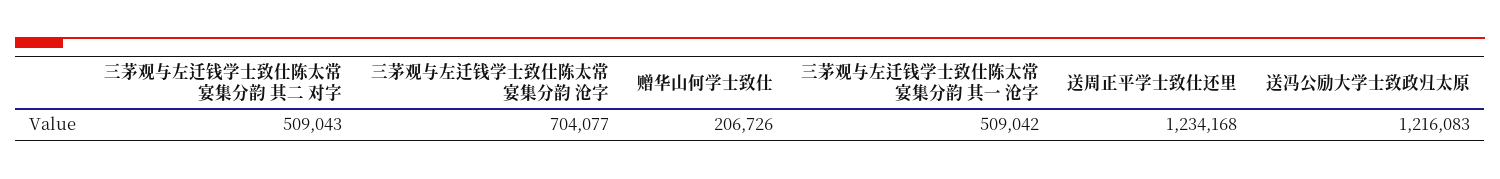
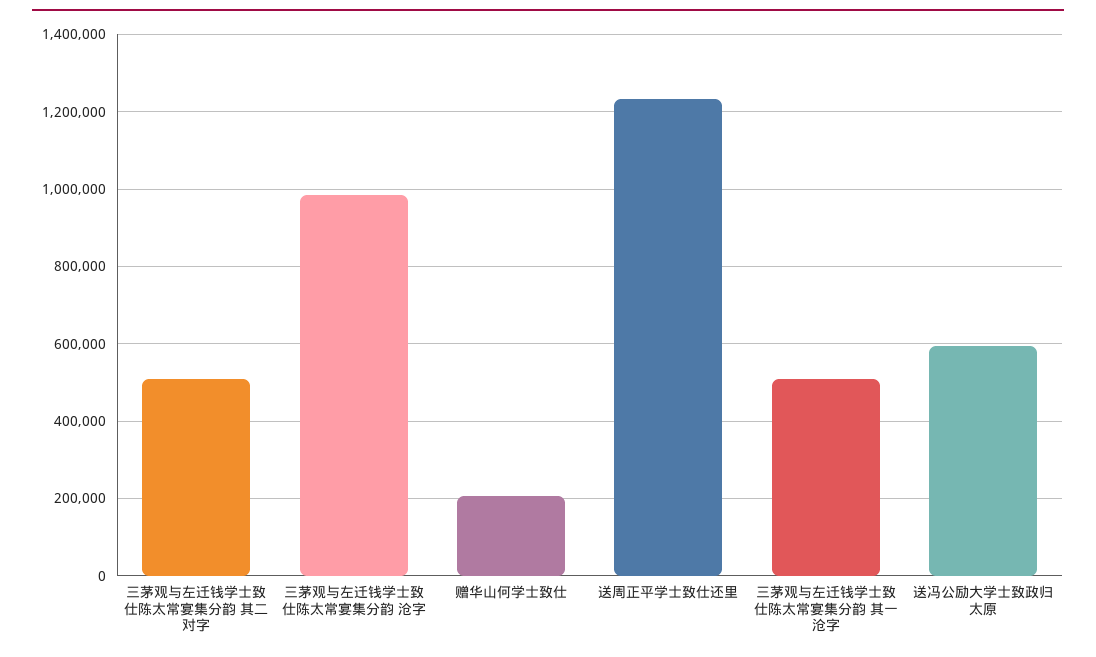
  {
    "三茅观与左迁钱学士致仕陈太常宴集分韵 其二 对字": 509043,
-   "三茅观与左迁钱学士致仕陈太常宴集分韵 沧字": 704077,
+   "三茅观与左迁钱学士致仕陈太常宴集分韵 沧字": 980000,
    "赠华山何学士致仕": 206726,
    "三茅观与左迁钱学士致仕陈太常宴集分韵 其一 沧字": 509042,
    "送周正平学士致仕还里": 1234168,
-   "送冯公励大学士致政归太原": 1216083
+   "送冯公励大学士致政归太原": 600000
  }

